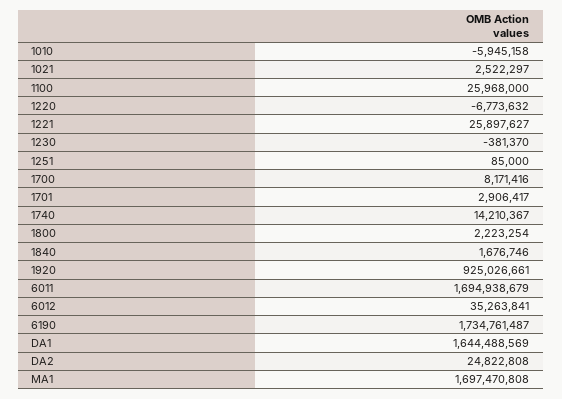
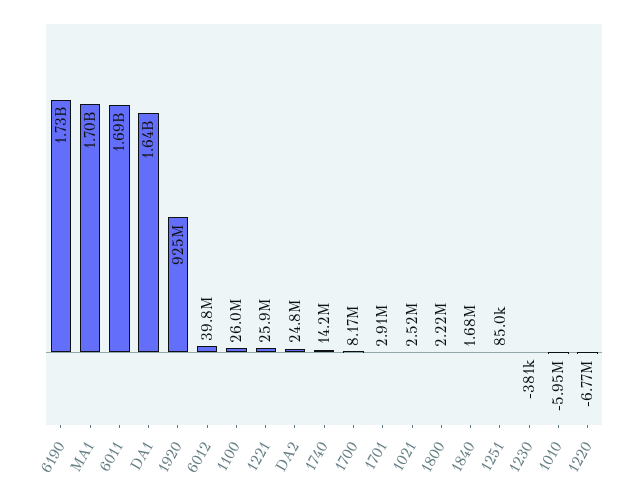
  {
    "1010": -5945158,
    "1021": 2522297,
    "1100": 25968000,
    "1220": -6773632,
    "1221": 25897627,
    "1230": -381370,
    "1251": 85000,
    "1700": 8171416,
    "1701": 2906417,
    "1740": 14210367,
    "1800": 2223254,
    "1840": 1676746,
    "1920": 925026661,
    "6011": 1694938679,
-   "6012": 35263841,
+   "6012": 39800000,
    "6190": 1734761487,
    "DA1": 1644488569,
    "DA2": 24822808,
    "MA1": 1697470808
  }

